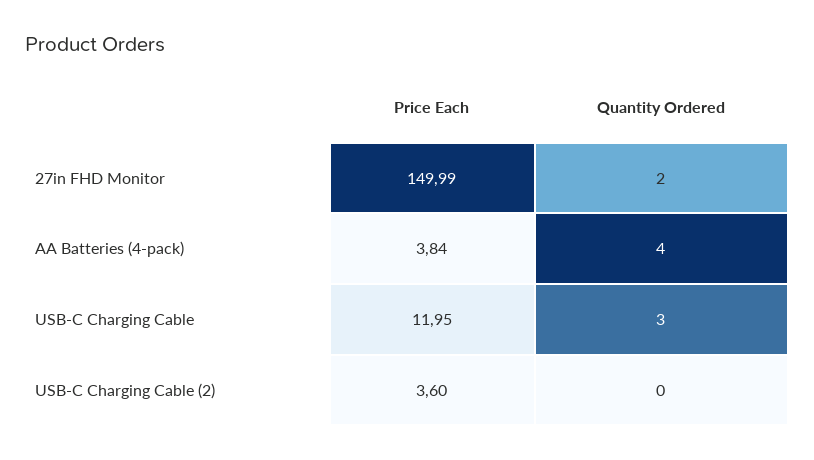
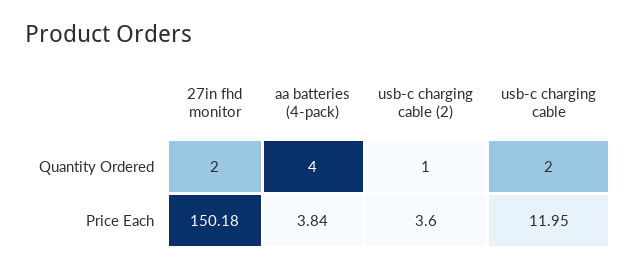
  {
    "Price Each": {
-     "27in FHD Monitor": 149.99,
+     "27in FHD Monitor": 150.18,
      "AA Batteries (4-pack)": 3.84,
      "USB-C Charging Cable": 11.95,
      "USB-C Charging Cable (2)": 3.6
    },
    "Quantity Ordered": {
      "27in FHD Monitor": 2,
      "AA Batteries (4-pack)": 4,
-     "USB-C Charging Cable": 3,
+     "USB-C Charging Cable": 2,
-     "USB-C Charging Cable (2)": 0
+     "USB-C Charging Cable (2)": 1
    }
  }

